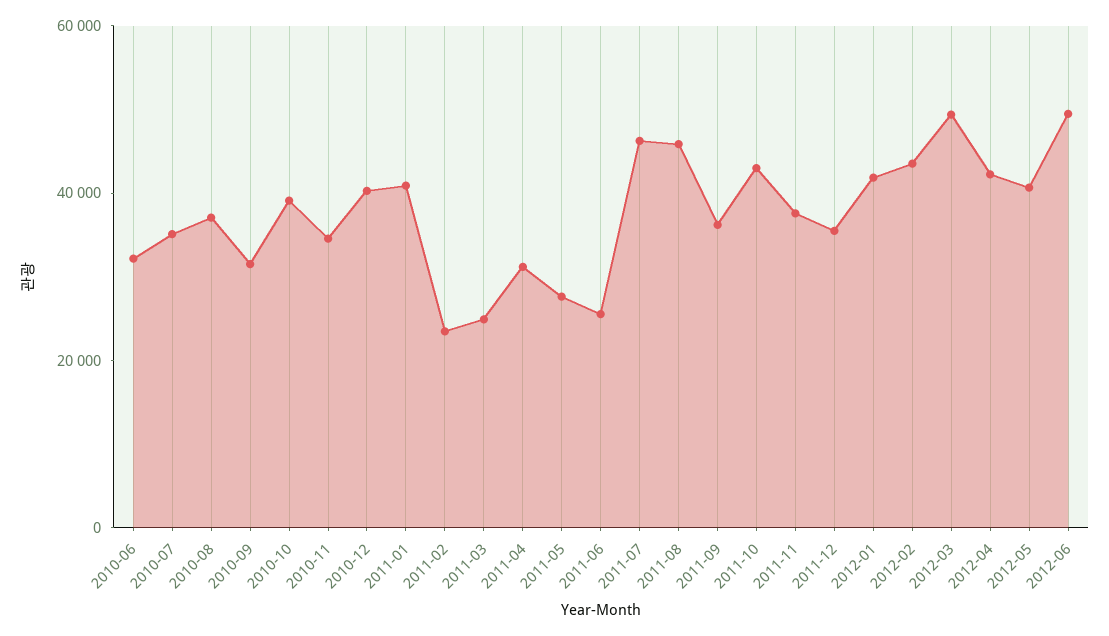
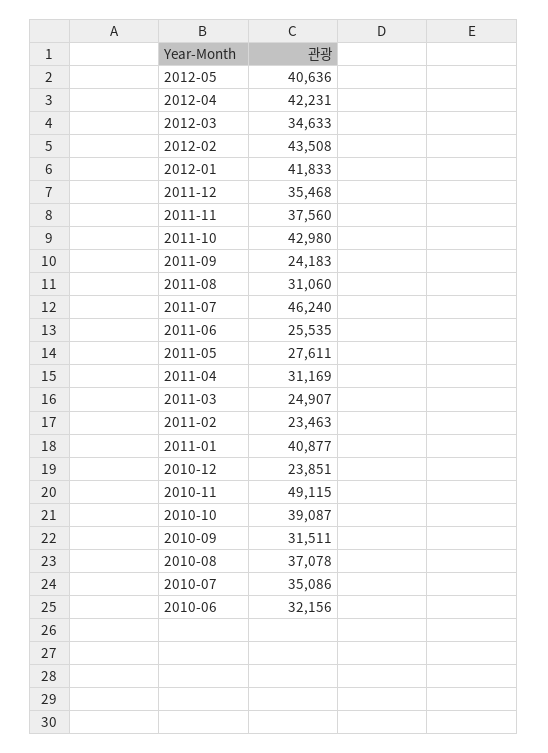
  {
    "2010-06": 32156,
    "2010-07": 35086,
    "2010-08": 37078,
    "2010-09": 31511,
    "2010-10": 39087,
-   "2010-11": 35000,
+   "2010-11": 49115,
-   "2010-12": 40000,
+   "2010-12": 23851,
    "2011-01": 40877,
    "2011-02": 23463,
    "2011-03": 24907,
    "2011-04": 31169,
    "2011-05": 27611,
    "2011-06": 25535,
    "2011-07": 46240,
-   "2011-08": 45000,
+   "2011-08": 31060,
-   "2011-09": 35000,
+   "2011-09": 24183,
    "2011-10": 42980,
    "2011-11": 37560,
    "2011-12": 35468,
    "2012-01": 41833,
    "2012-02": 43508,
-   "2012-03": 50000,
+   "2012-03": 34633,
    "2012-04": 42231,
-   "2012-05": 40636,
+   "2012-05": 40636
-   "2012-06": 50000
  }

